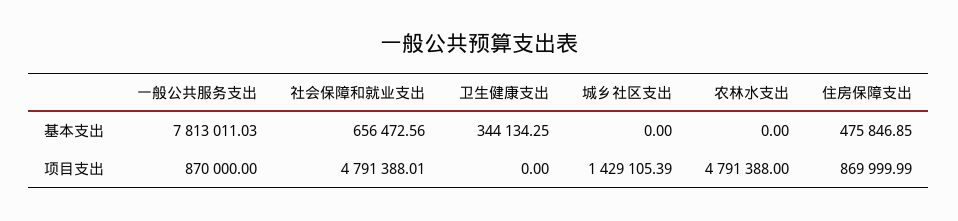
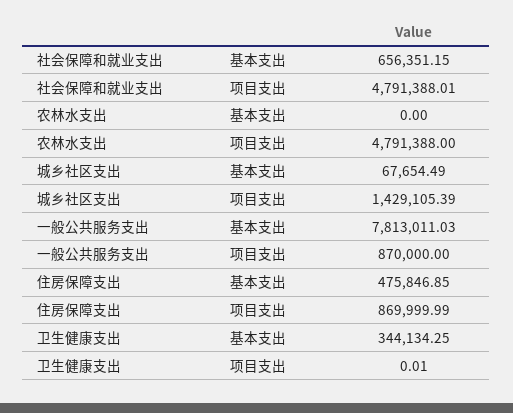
  {
    "一般公共服务支出": {
      "基本支出": 7813011.03,
      "项目支出": 870000
    },
    "社会保障和就业支出": {
-     "基本支出": 656472.56,
+     "基本支出": 656351.15,
      "项目支出": 4791388.01
    },
    "卫生健康支出": {
      "基本支出": 344134.25,
-     "项目支出": 0
+     "项目支出": 0.01
    },
    "城乡社区支出": {
-     "基本支出": 0,
+     "基本支出": 67654.49,
      "项目支出": 1429105.39
    },
    "农林水支出": {
      "基本支出": 0,
      "项目支出": 4791388
    },
    "住房保障支出": {
      "基本支出": 475846.85,
      "项目支出": 869999.99
    }
  }

